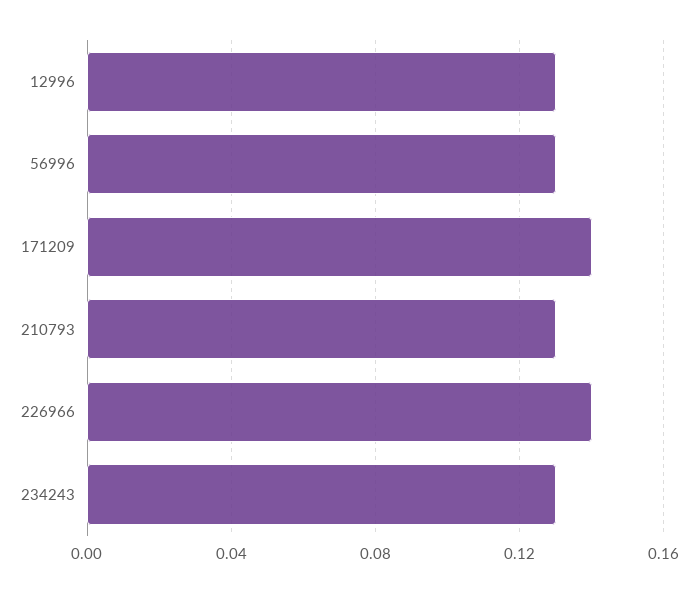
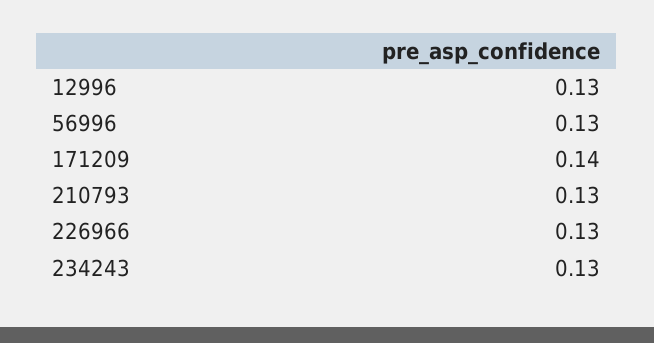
  {
    "12996": 0.13,
    "56996": 0.13,
    "171209": 0.14,
    "210793": 0.13,
-   "226966": 0.14,
+   "226966": 0.13,
    "234243": 0.13
  }

